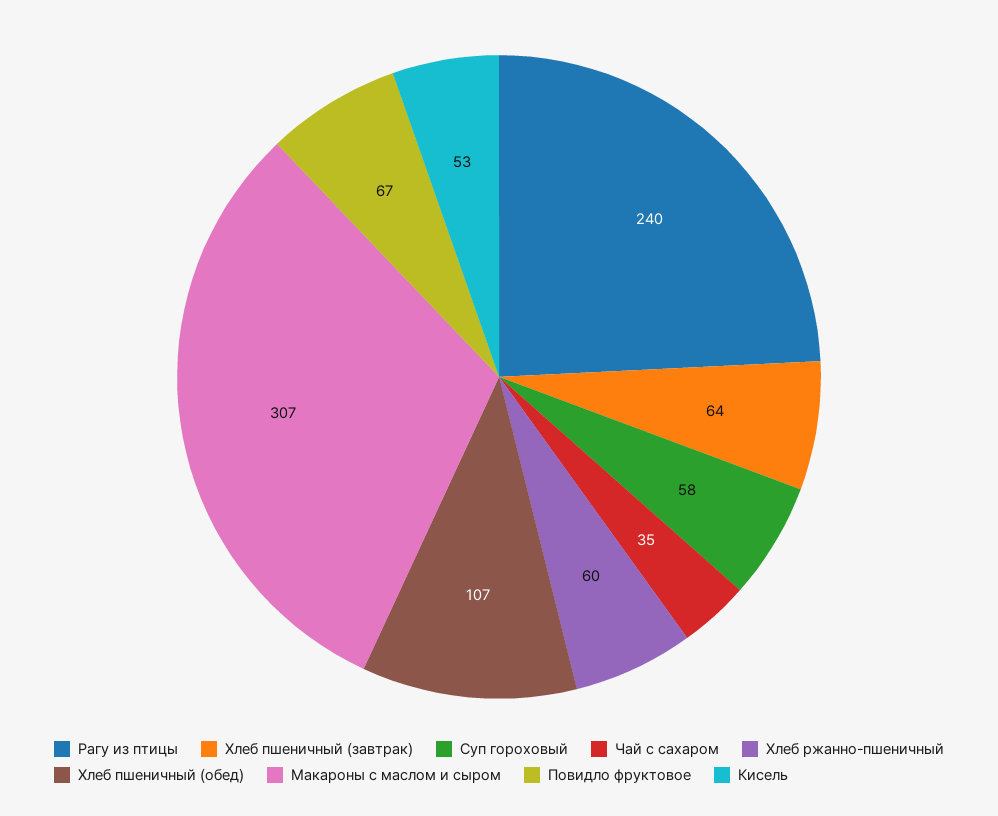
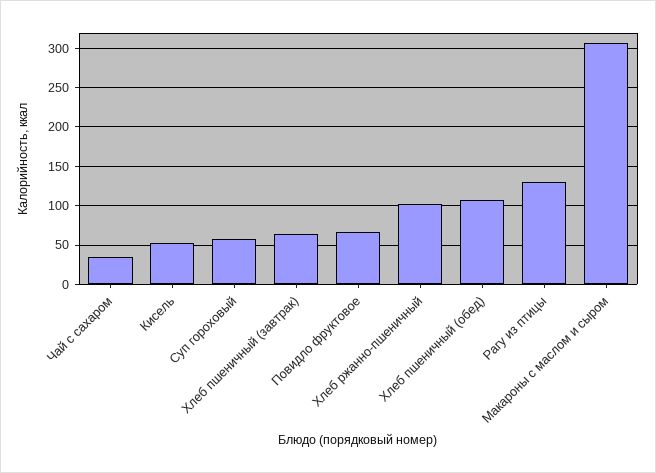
  {
-   "Рагу из птицы": 240,
+   "Рагу из птицы": 130,
    "Хлеб пшеничный (завтрак)": 64,
    "Суп гороховый": 58,
    "Чай с сахаром": 35,
-   "Хлеб ржанно-пшеничный": 60,
+   "Хлеб ржанно-пшеничный": 100,
    "Хлеб пшеничный (обед)": 107,
    "Макароны с маслом и сыром": 307,
    "Повидло фруктовое": 67,
    "Кисель": 53
  }

